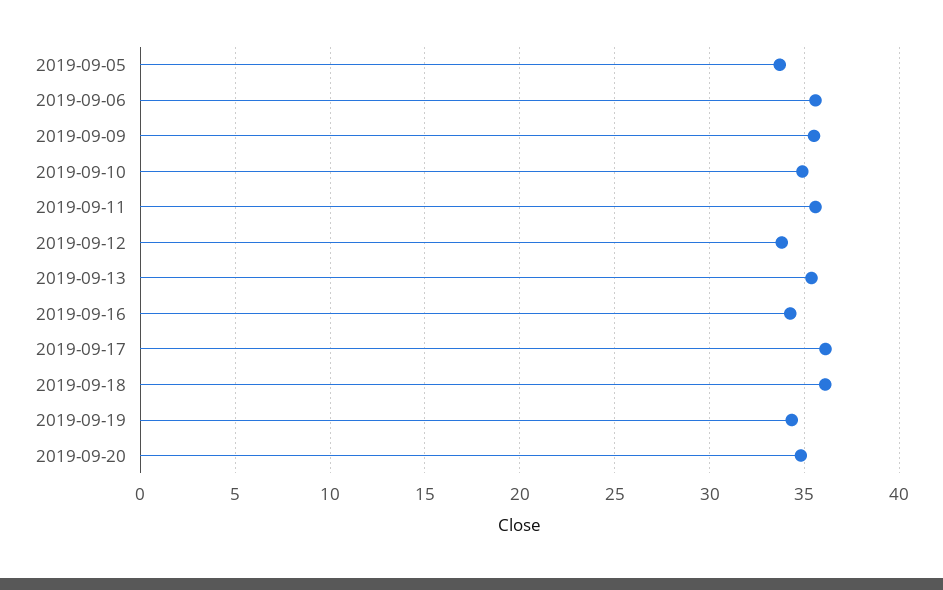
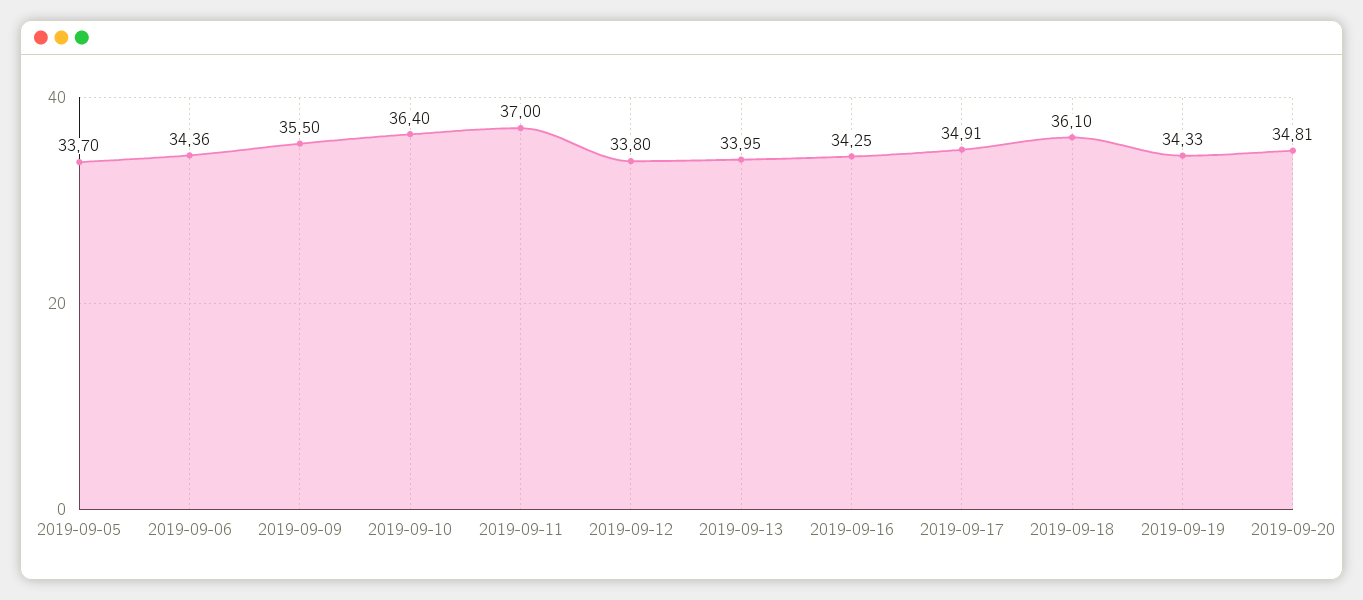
  {
    "2019-09-05": 33.7,
-   "2019-09-06": 35.5,
+   "2019-09-06": 34.36,
    "2019-09-09": 35.5,
-   "2019-09-10": 35,
+   "2019-09-10": 36.4,
-   "2019-09-11": 35.5,
+   "2019-09-11": 37,
    "2019-09-12": 33.8,
-   "2019-09-13": 35.5,
+   "2019-09-13": 33.95,
    "2019-09-16": 34.25,
-   "2019-09-17": 36,
+   "2019-09-17": 34.91,
    "2019-09-18": 36.1,
    "2019-09-19": 34.33,
    "2019-09-20": 34.81
  }

